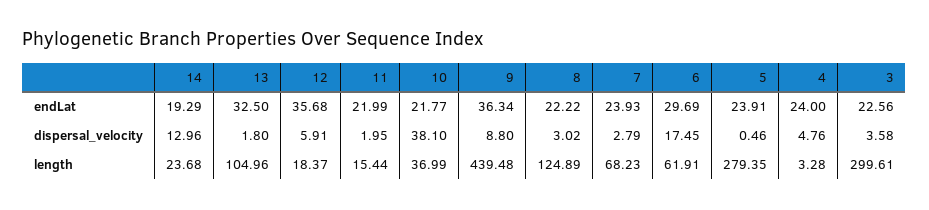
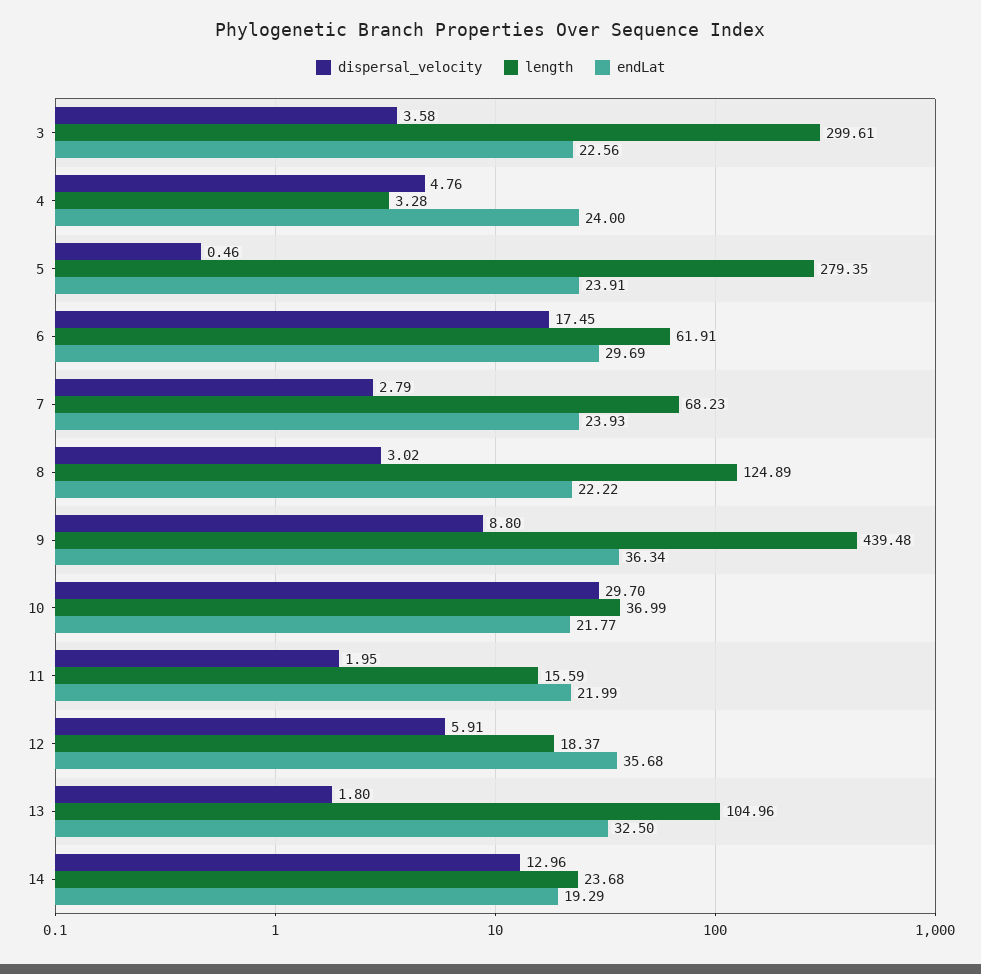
  {
    "endLat": {
      "14": 19.29,
      "13": 32.5,
      "12": 35.68,
      "11": 21.99,
      "10": 21.77,
      "9": 36.34,
      "8": 22.22,
      "7": 23.93,
      "6": 29.69,
      "5": 23.91,
      "4": 24,
      "3": 22.56
    },
    "dispersal_velocity": {
      "14": 12.96,
      "13": 1.8,
      "12": 5.91,
      "11": 1.95,
-     "10": 38.1,
+     "10": 29.7,
      "9": 8.8,
      "8": 3.02,
      "7": 2.79,
      "6": 17.45,
      "5": 0.46,
      "4": 4.76,
      "3": 3.58
    },
    "length": {
      "14": 23.68,
      "13": 104.96,
      "12": 18.37,
-     "11": 15.44,
+     "11": 15.59,
      "10": 36.99,
      "9": 439.48,
      "8": 124.89,
      "7": 68.23,
      "6": 61.91,
      "5": 279.35,
      "4": 3.28,
      "3": 299.61
    }
  }

